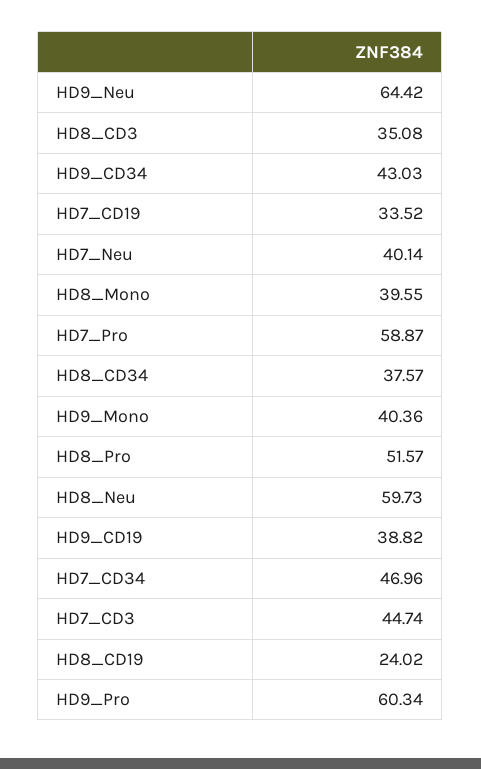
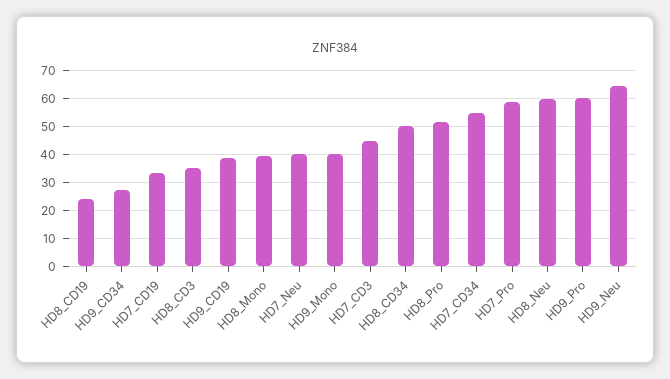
  {
    "HD9_Neu": 64.42,
    "HD8_CD3": 35.08,
-   "HD9_CD34": 43.03,
+   "HD9_CD34": 27.5,
    "HD7_CD19": 33.52,
    "HD7_Neu": 40.14,
    "HD8_Mono": 39.55,
    "HD7_Pro": 58.87,
-   "HD8_CD34": 37.57,
+   "HD8_CD34": 50,
    "HD9_Mono": 40.36,
    "HD8_Pro": 51.57,
    "HD8_Neu": 59.73,
    "HD9_CD19": 38.82,
-   "HD7_CD34": 46.96,
+   "HD7_CD34": 55,
    "HD7_CD3": 44.74,
    "HD8_CD19": 24.02,
    "HD9_Pro": 60.34
  }

